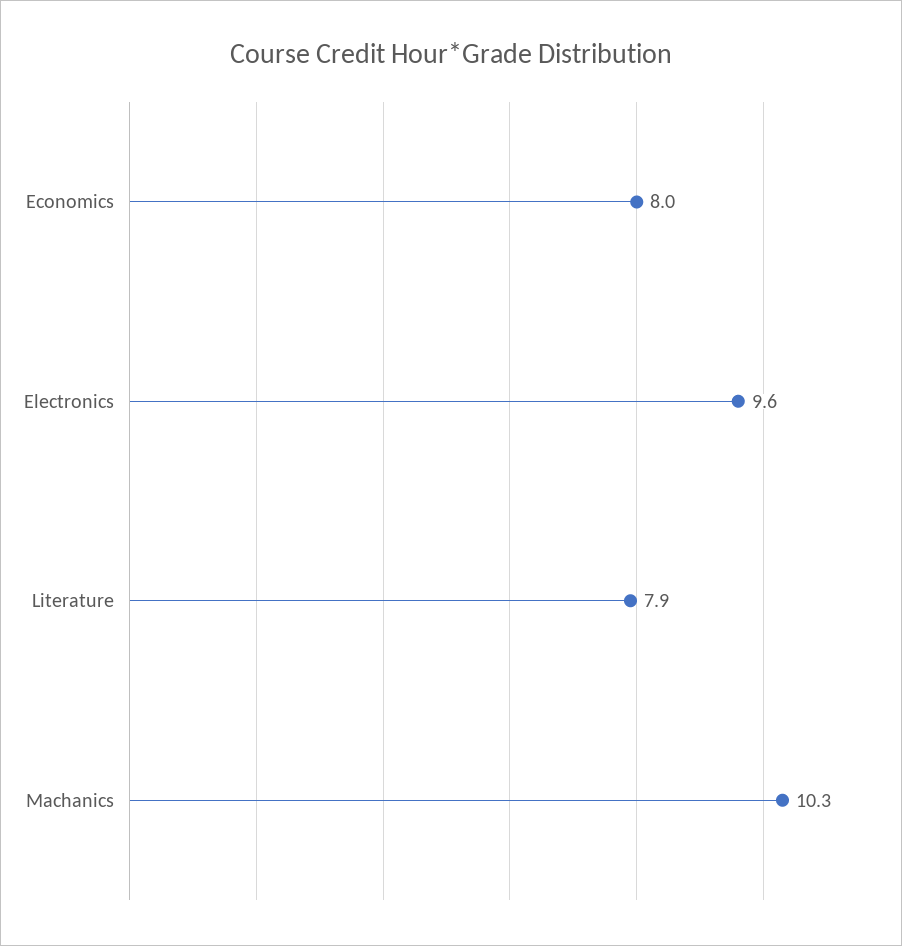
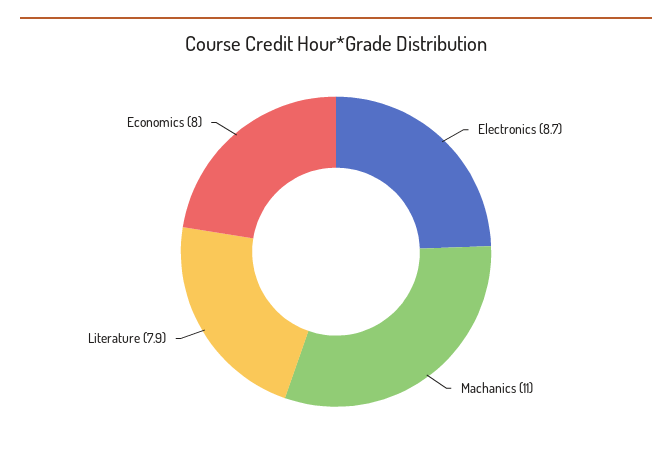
  {
    "Economics": 8,
-   "Electronics": 9.6,
+   "Electronics": 8.7,
    "Literature": 7.9,
-   "Machanics": 10.3
+   "Machanics": 11
  }

